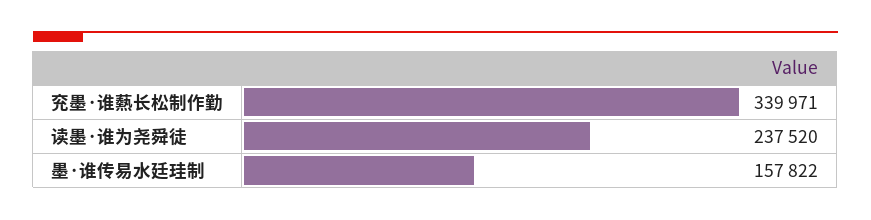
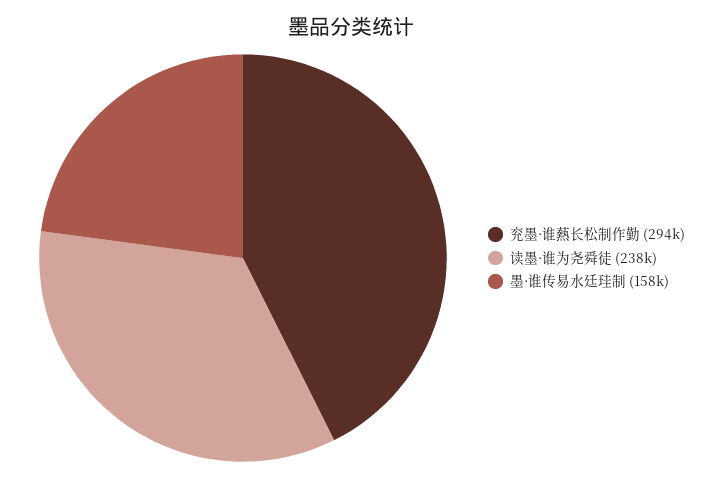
  {
-   "兖墨·谁爇长松制作勤": 339971,
+   "兖墨·谁爇长松制作勤": 294000,
    "读墨·谁为尧舜徒": 237520,
    "墨·谁传易水廷珪制": 157822
  }

